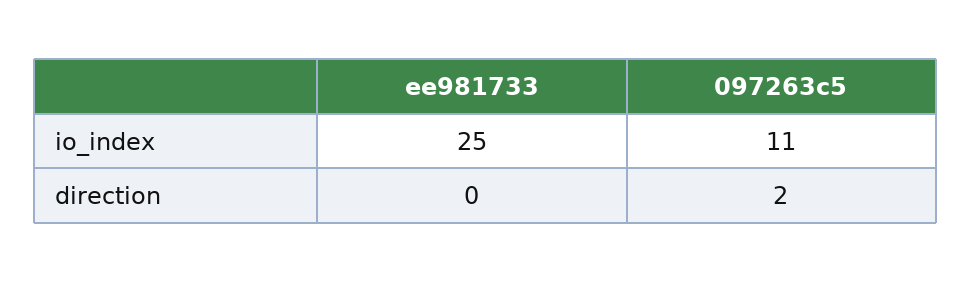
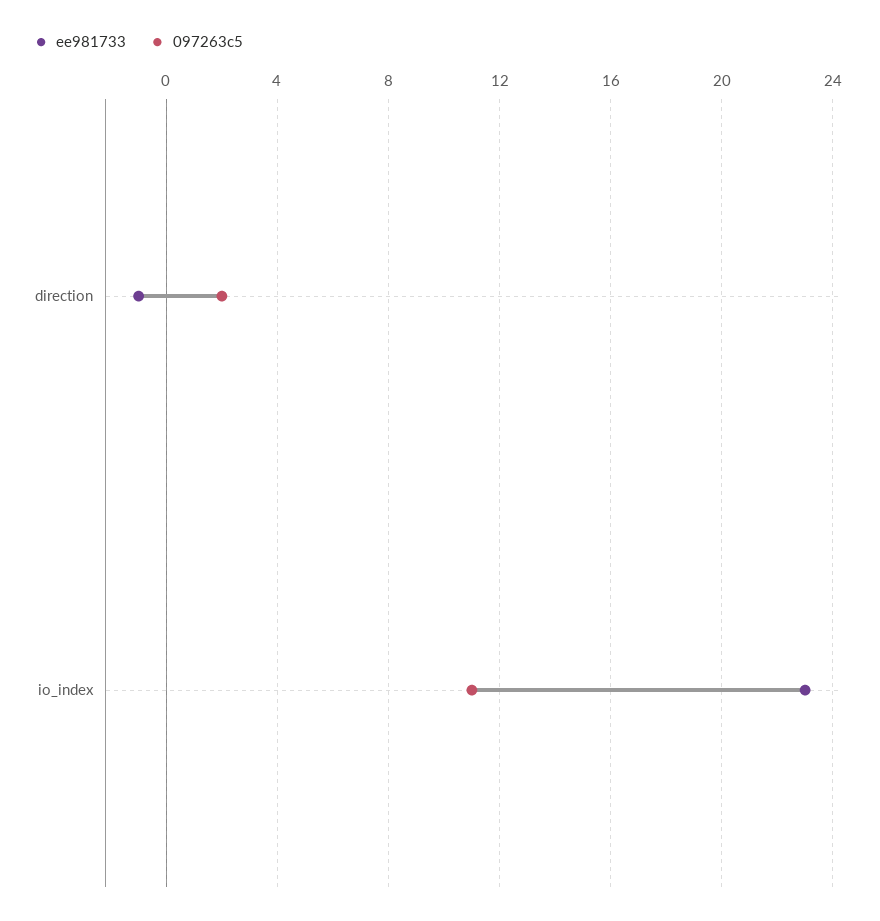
  {
    "ee981733": {
-     "io_index": 25,
+     "io_index": 23,
-     "direction": 0
+     "direction": -1
    },
    "097263c5": {
      "io_index": 11,
      "direction": 2
    }
  }

